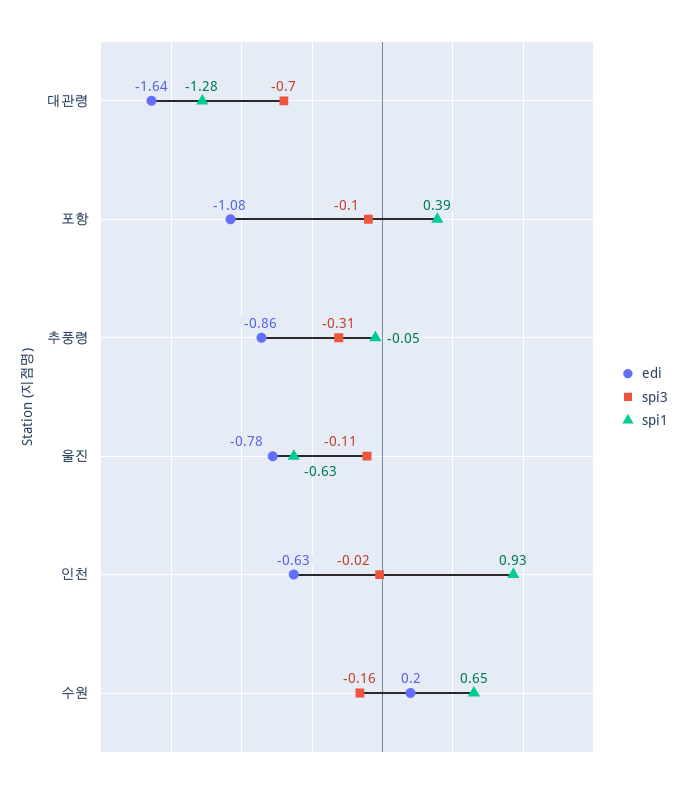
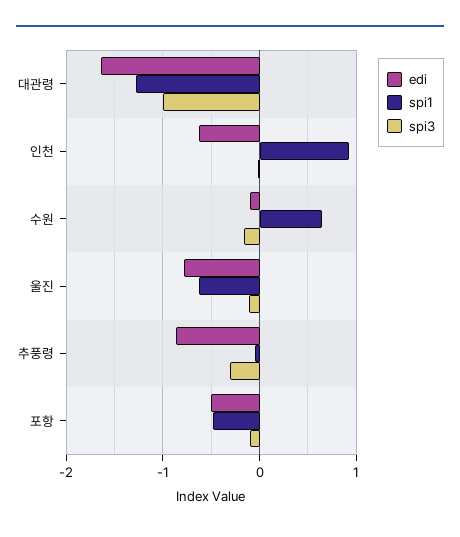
  {
    "edi": {
      "대관령": -1.64,
-     "포항": -1.08,
+     "포항": -0.5,
      "추풍령": -0.86,
      "울진": -0.78,
      "인천": -0.63,
-     "수원": 0.2
+     "수원": -0.1
    },
    "spi3": {
-     "대관령": -0.7,
+     "대관령": -1,
      "포항": -0.1,
      "추풍령": -0.31,
      "울진": -0.11,
      "인천": -0.02,
      "수원": -0.16
    },
    "spi1": {
      "대관령": -1.28,
-     "포항": 0.39,
+     "포항": -0.5,
      "추풍령": -0.05,
      "울진": -0.63,
      "인천": 0.93,
      "수원": 0.65
    }
  }

